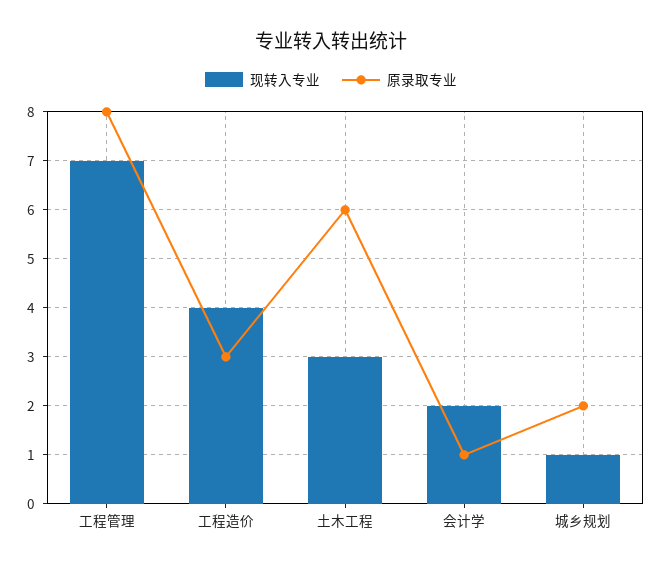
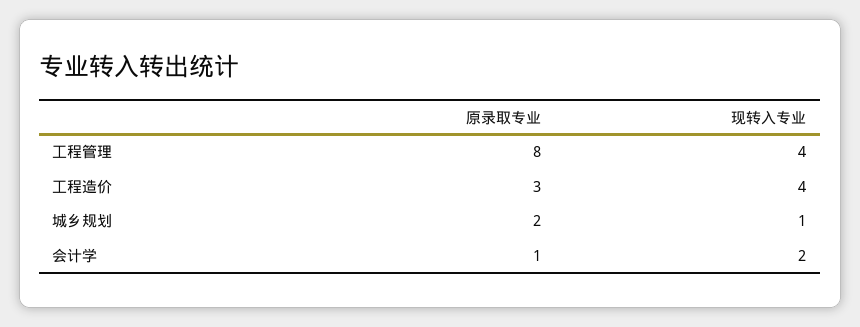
  {
    "现转入专业": {
-     "工程管理": 7,
+     "工程管理": 4,
      "工程造价": 4,
-     "土木工程": 3,
      "会计学": 2,
      "城乡规划": 1
    },
    "原录取专业": {
      "工程管理": 8,
      "工程造价": 3,
-     "土木工程": 6,
      "会计学": 1,
      "城乡规划": 2
    }
  }

